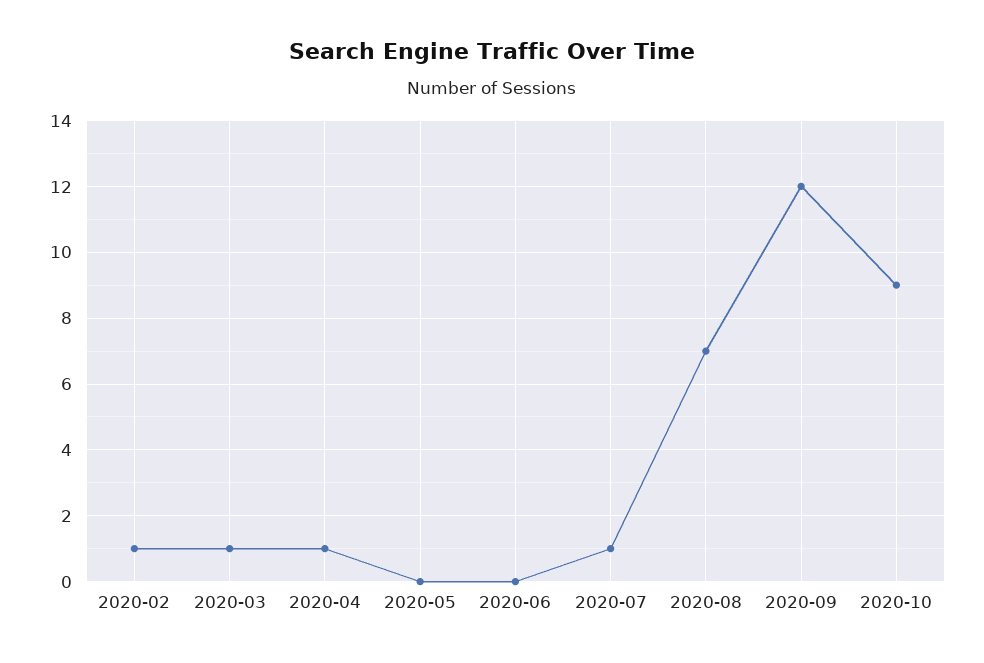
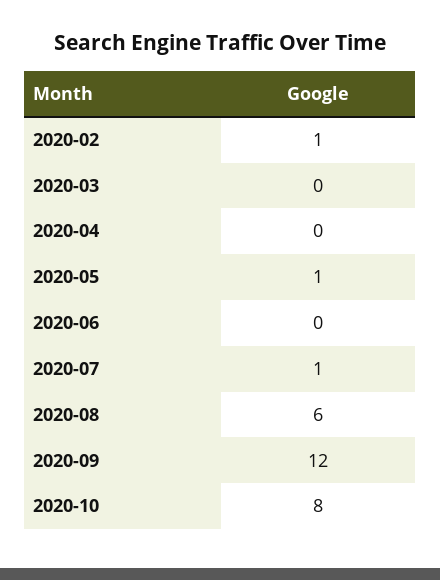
  {
    "2020-02": 1,
-   "2020-03": 1,
+   "2020-03": 0,
-   "2020-04": 1,
+   "2020-04": 0,
-   "2020-05": 0,
+   "2020-05": 1,
    "2020-06": 0,
    "2020-07": 1,
-   "2020-08": 7,
+   "2020-08": 6,
    "2020-09": 12,
-   "2020-10": 9
+   "2020-10": 8
  }

